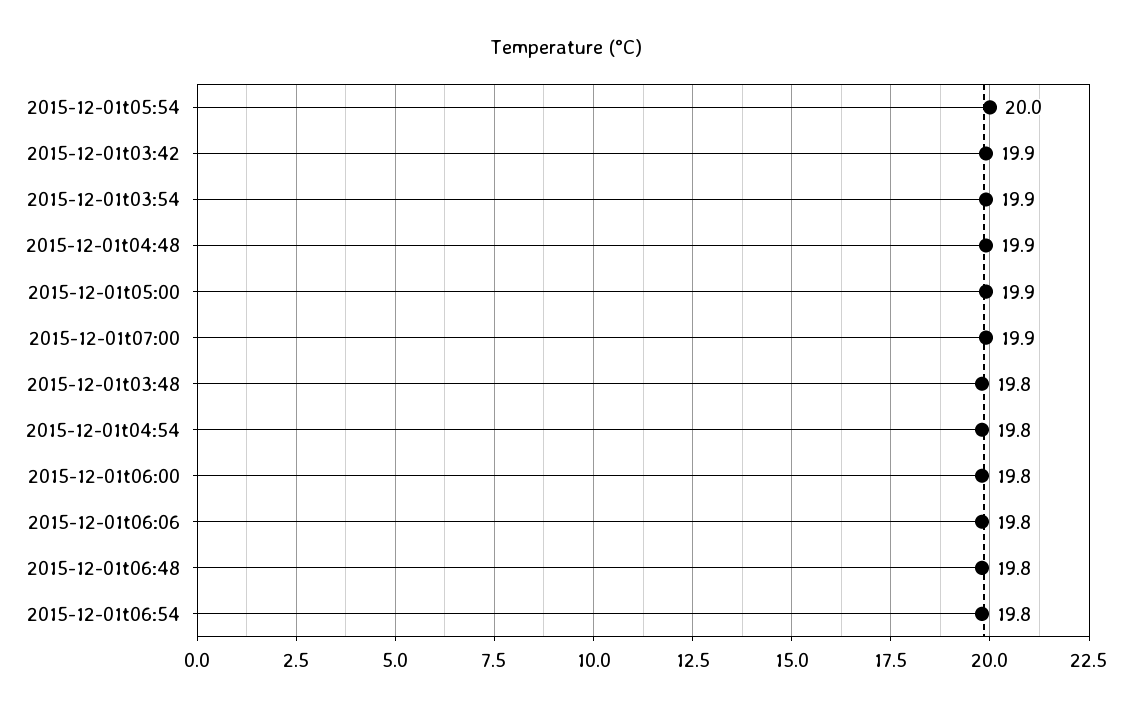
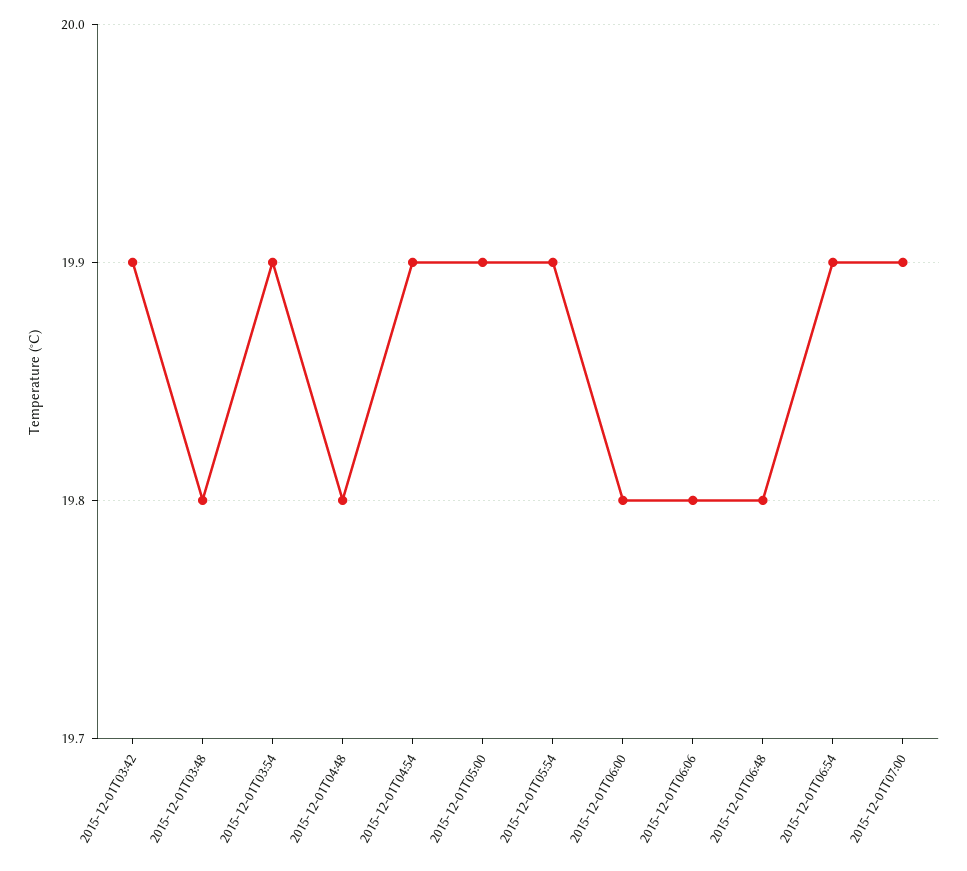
  {
-   "2015-12-01t05:54": 20,
+   "2015-12-01t05:54": 19.9,
    "2015-12-01t03:42": 19.9,
    "2015-12-01t03:54": 19.9,
-   "2015-12-01t04:48": 19.9,
+   "2015-12-01t04:48": 19.8,
    "2015-12-01t05:00": 19.9,
    "2015-12-01t07:00": 19.9,
    "2015-12-01t03:48": 19.8,
-   "2015-12-01t04:54": 19.8,
+   "2015-12-01t04:54": 19.9,
    "2015-12-01t06:00": 19.8,
    "2015-12-01t06:06": 19.8,
    "2015-12-01t06:48": 19.8,
-   "2015-12-01t06:54": 19.8
+   "2015-12-01t06:54": 19.9
  }

